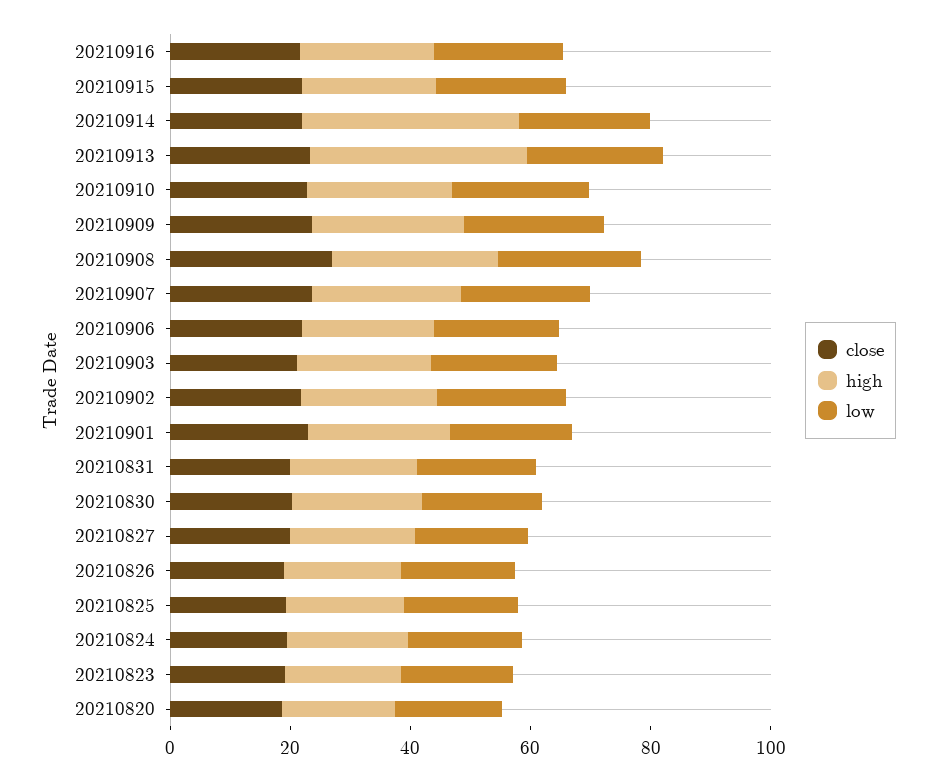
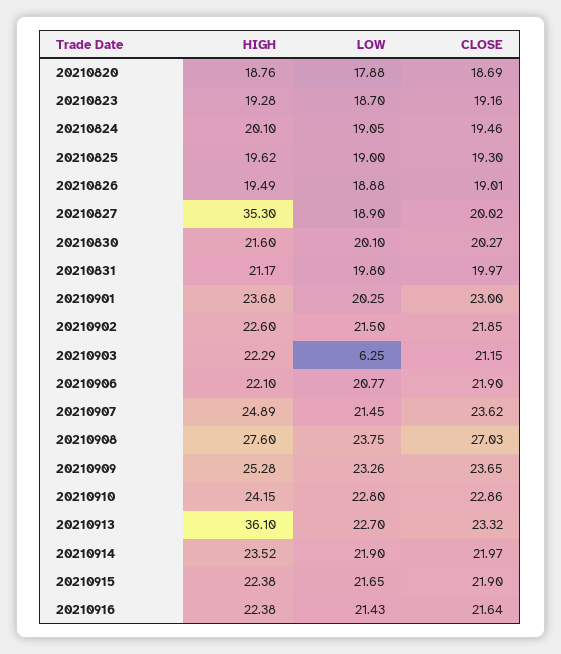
  {
    "close": {
      "20210916": 21.64,
      "20210915": 21.9,
      "20210914": 21.97,
      "20210913": 23.32,
      "20210910": 22.86,
      "20210909": 23.65,
      "20210908": 27.03,
      "20210907": 23.62,
      "20210906": 21.9,
      "20210903": 21.15,
      "20210902": 21.85,
      "20210901": 23,
      "20210831": 19.97,
      "20210830": 20.27,
      "20210827": 20.02,
      "20210826": 19.01,
      "20210825": 19.3,
      "20210824": 19.46,
      "20210823": 19.16,
      "20210820": 18.69
    },
    "high": {
      "20210916": 22.38,
      "20210915": 22.38,
-     "20210914": 35,
+     "20210914": 23.52,
      "20210913": 36.1,
      "20210910": 24.15,
      "20210909": 25.28,
      "20210908": 27.6,
      "20210907": 24.89,
      "20210906": 22.1,
      "20210903": 22.29,
      "20210902": 22.6,
      "20210901": 23.68,
      "20210831": 21.17,
      "20210830": 21.6,
-     "20210827": 20,
+     "20210827": 35.3,
      "20210826": 19.49,
      "20210825": 19.62,
      "20210824": 20.1,
      "20210823": 19.28,
      "20210820": 18.76
    },
    "low": {
      "20210916": 21.43,
      "20210915": 21.65,
      "20210914": 21.9,
      "20210913": 22.7,
      "20210910": 22.8,
      "20210909": 23.26,
      "20210908": 23.75,
      "20210907": 21.45,
      "20210906": 20.77,
-     "20210903": 20,
+     "20210903": 6.25,
      "20210902": 21.5,
      "20210901": 20.25,
      "20210831": 19.8,
      "20210830": 20.1,
      "20210827": 18.9,
      "20210826": 18.88,
      "20210825": 19,
      "20210824": 19.05,
      "20210823": 18.7,
      "20210820": 17.88
    }
  }

